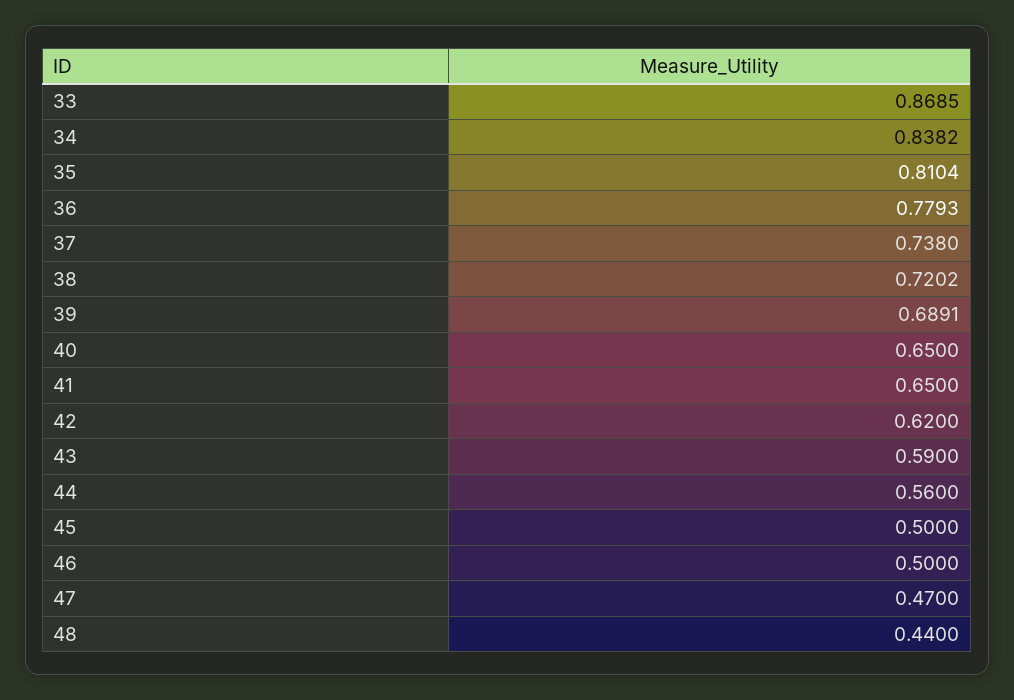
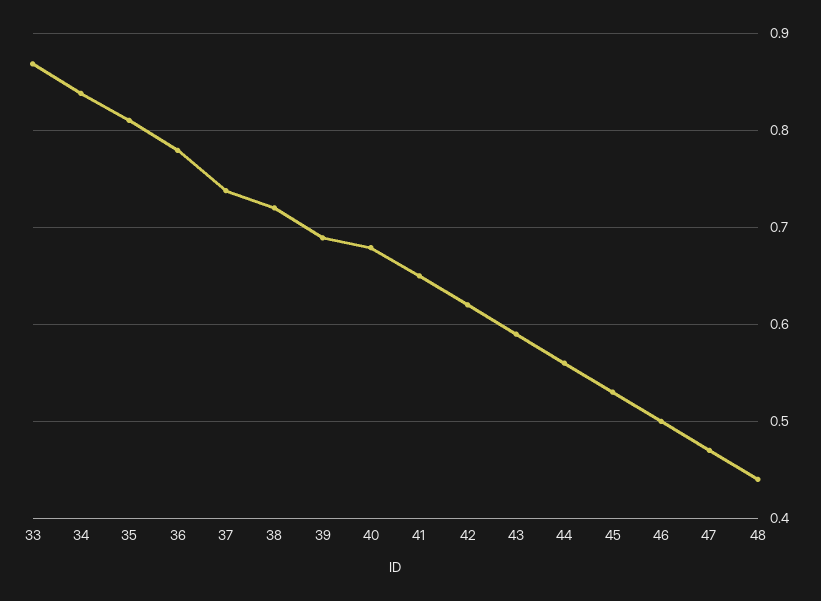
  {
    "33": 0.8685,
    "34": 0.8382,
    "35": 0.8104,
    "36": 0.7793,
    "37": 0.738,
    "38": 0.7202,
    "39": 0.6891,
-   "40": 0.65,
+   "40": 0.68,
    "41": 0.65,
    "42": 0.62,
    "43": 0.59,
    "44": 0.56,
-   "45": 0.5,
+   "45": 0.53,
    "46": 0.5,
    "47": 0.47,
    "48": 0.44
  }

